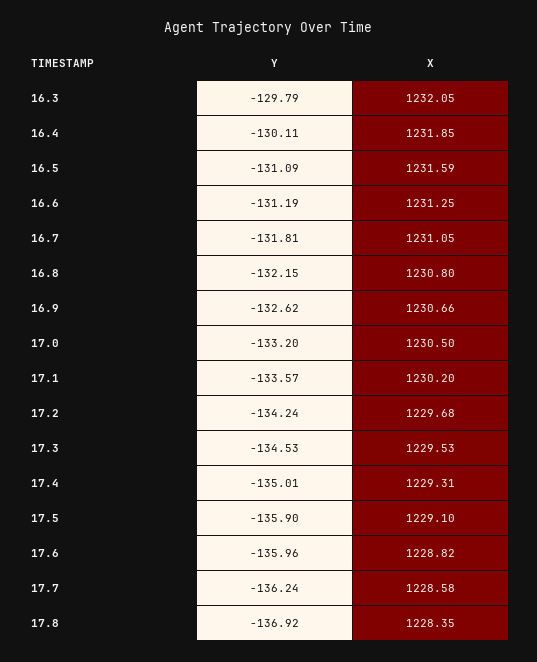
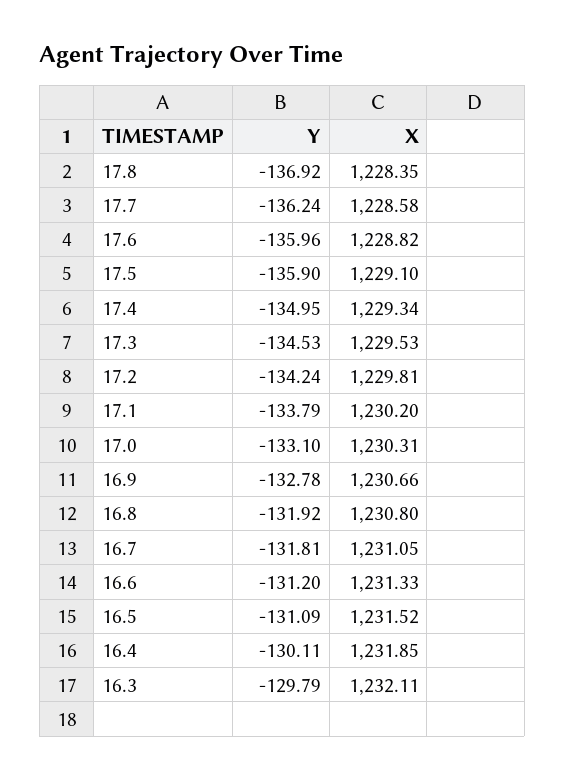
  {
    "Y": {
      "16.3": -129.79,
      "16.4": -130.11,
      "16.5": -131.09,
-     "16.6": -131.19,
+     "16.6": -131.2,
      "16.7": -131.81,
-     "16.8": -132.15,
+     "16.8": -131.92,
-     "16.9": -132.62,
+     "16.9": -132.78,
-     "17.0": -133.2,
+     "17.0": -133.1,
-     "17.1": -133.57,
+     "17.1": -133.79,
      "17.2": -134.24,
      "17.3": -134.53,
-     "17.4": -135.01,
+     "17.4": -134.95,
      "17.5": -135.9,
      "17.6": -135.96,
      "17.7": -136.24,
      "17.8": -136.92
    },
    "X": {
-     "16.3": 1232.05,
+     "16.3": 1232.11,
      "16.4": 1231.85,
-     "16.5": 1231.59,
+     "16.5": 1231.52,
-     "16.6": 1231.25,
+     "16.6": 1231.33,
      "16.7": 1231.05,
      "16.8": 1230.8,
      "16.9": 1230.66,
-     "17.0": 1230.5,
+     "17.0": 1230.31,
      "17.1": 1230.2,
-     "17.2": 1229.68,
+     "17.2": 1229.81,
      "17.3": 1229.53,
-     "17.4": 1229.31,
+     "17.4": 1229.34,
      "17.5": 1229.1,
      "17.6": 1228.82,
      "17.7": 1228.58,
      "17.8": 1228.35
    }
  }

